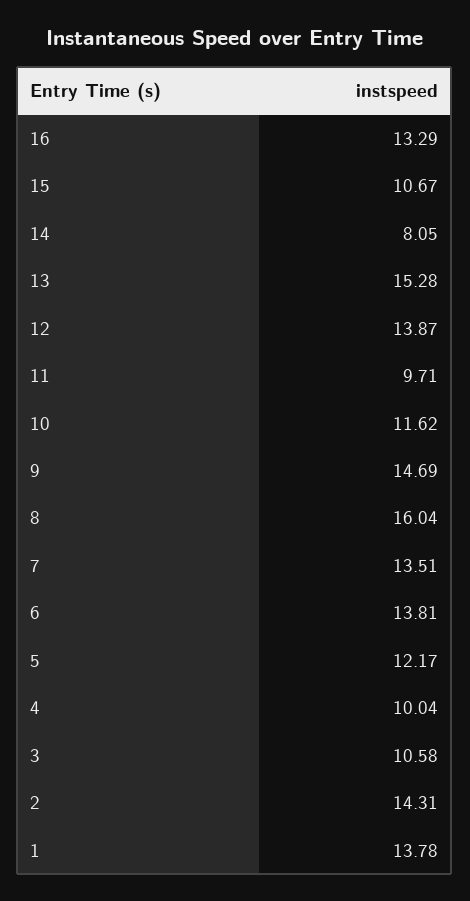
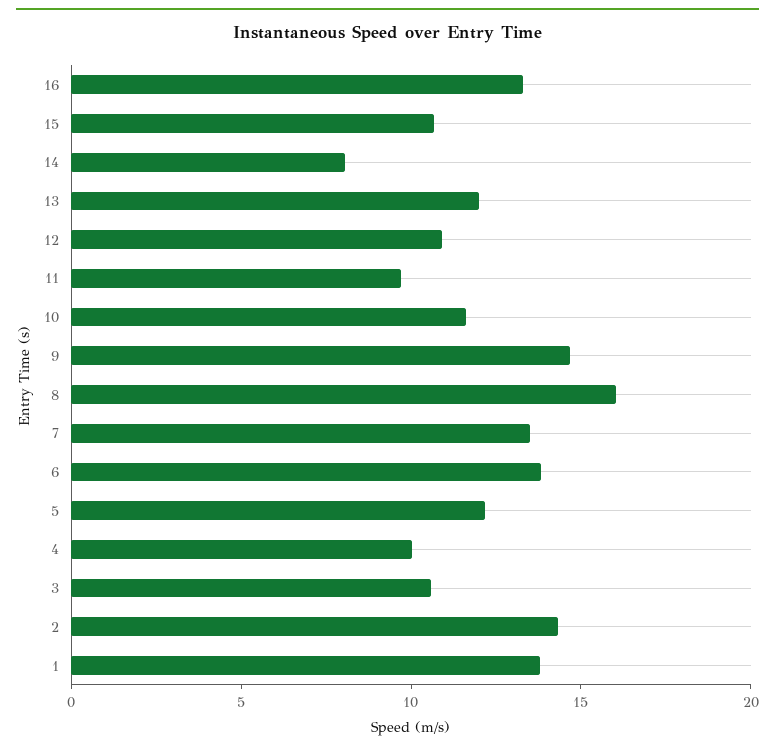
  {
    "16": 13.29,
    "15": 10.67,
    "14": 8.05,
-   "13": 15.28,
+   "13": 12,
-   "12": 13.87,
+   "12": 11,
    "11": 9.71,
    "10": 11.62,
    "9": 14.69,
    "8": 16.04,
    "7": 13.51,
    "6": 13.81,
    "5": 12.17,
    "4": 10.04,
    "3": 10.58,
    "2": 14.31,
    "1": 13.78
  }

